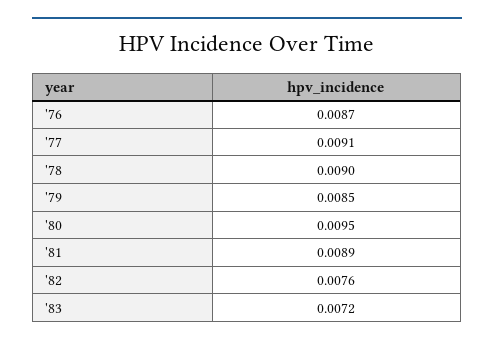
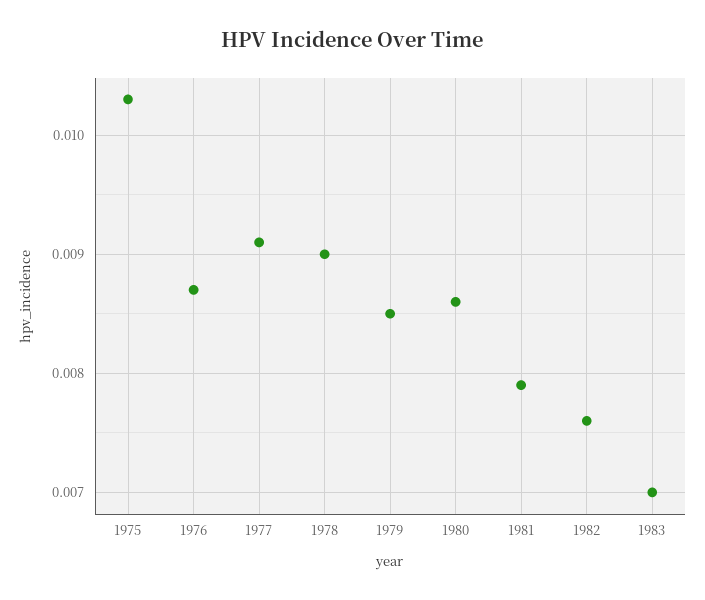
  {
    "'76": 0.0087,
    "'77": 0.0091,
    "'78": 0.009,
    "'79": 0.0085,
-   "'80": 0.0095,
+   "'80": 0.0086,
-   "'81": 0.0089,
+   "'81": 0.0079,
    "'82": 0.0076,
-   "'83": 0.0072
+   "'83": 0.007,
+   "1975": 0.0103
  }

